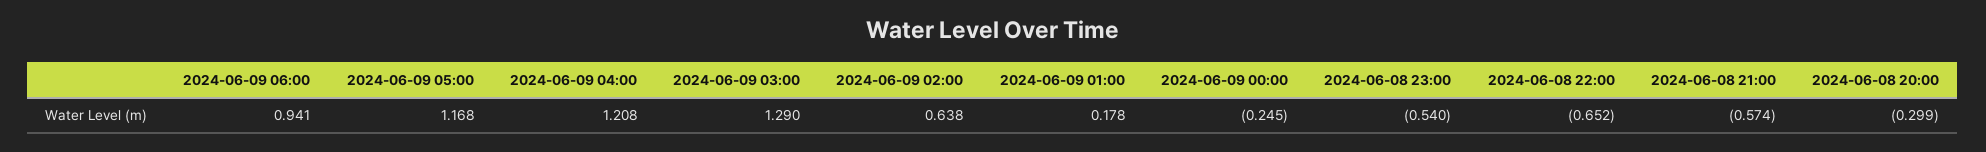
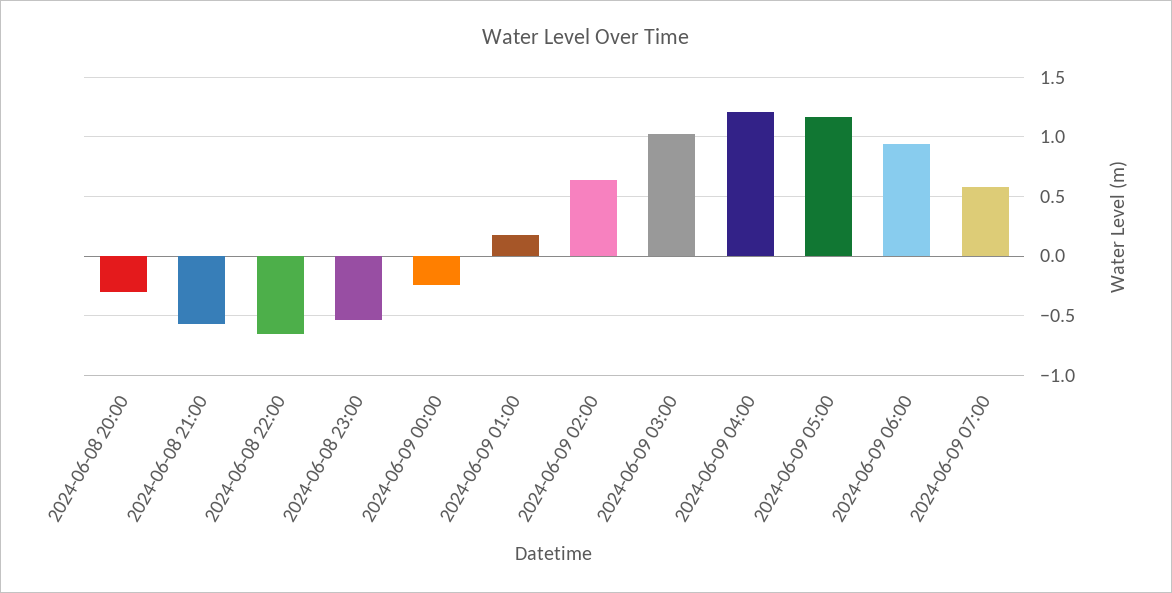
  {
    "2024-06-09 06:00": 0.941,
    "2024-06-09 05:00": 1.168,
    "2024-06-09 04:00": 1.208,
-   "2024-06-09 03:00": 1.29,
+   "2024-06-09 03:00": 1,
    "2024-06-09 02:00": 0.638,
    "2024-06-09 01:00": 0.178,
    "2024-06-09 00:00": -0.245,
    "2024-06-08 23:00": -0.54,
    "2024-06-08 22:00": -0.652,
    "2024-06-08 21:00": -0.574,
-   "2024-06-08 20:00": -0.299
+   "2024-06-08 20:00": -0.299,
+   "2024-06-09 07:00": 0.6
  }

